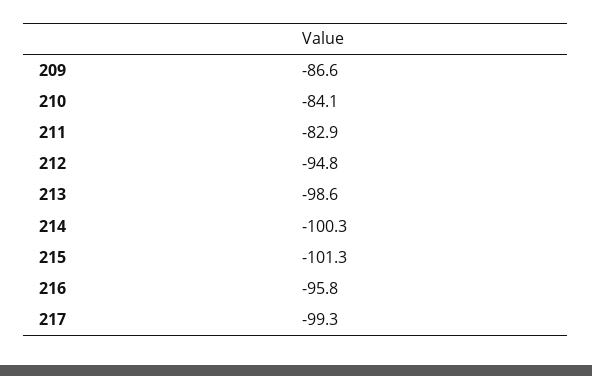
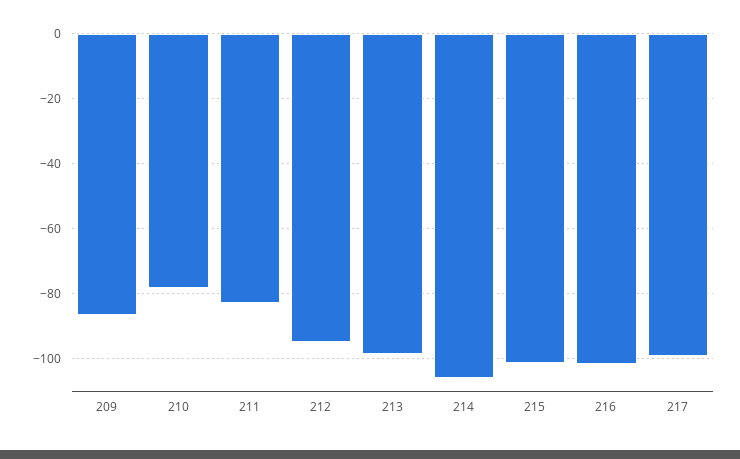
  {
    "209": -86.6,
-   "210": -84.1,
+   "210": -78,
    "211": -82.9,
    "212": -94.8,
    "213": -98.6,
-   "214": -100.3,
+   "214": -106,
    "215": -101.3,
-   "216": -95.8,
+   "216": -102,
    "217": -99.3
  }

